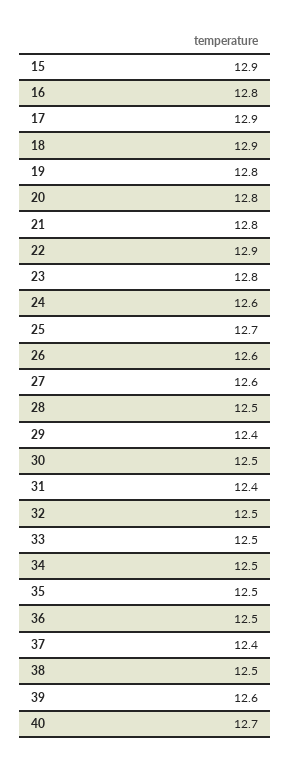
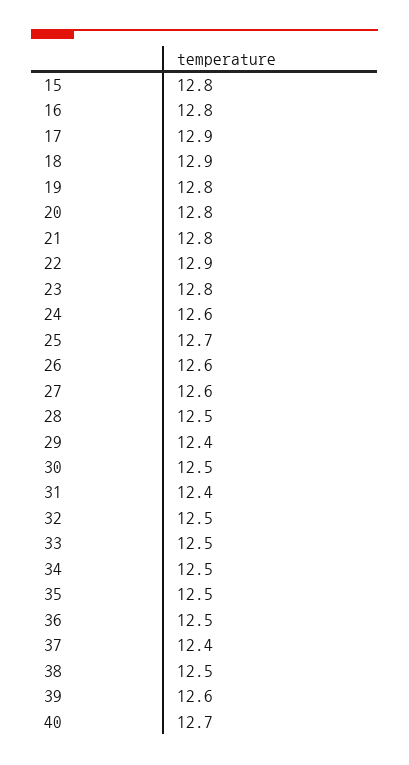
  {
-   "15": 12.9,
+   "15": 12.8,
    "16": 12.8,
    "17": 12.9,
    "18": 12.9,
    "19": 12.8,
    "20": 12.8,
    "21": 12.8,
    "22": 12.9,
    "23": 12.8,
    "24": 12.6,
    "25": 12.7,
    "26": 12.6,
    "27": 12.6,
    "28": 12.5,
    "29": 12.4,
    "30": 12.5,
    "31": 12.4,
    "32": 12.5,
    "33": 12.5,
    "34": 12.5,
    "35": 12.5,
    "36": 12.5,
    "37": 12.4,
    "38": 12.5,
    "39": 12.6,
    "40": 12.7
  }

